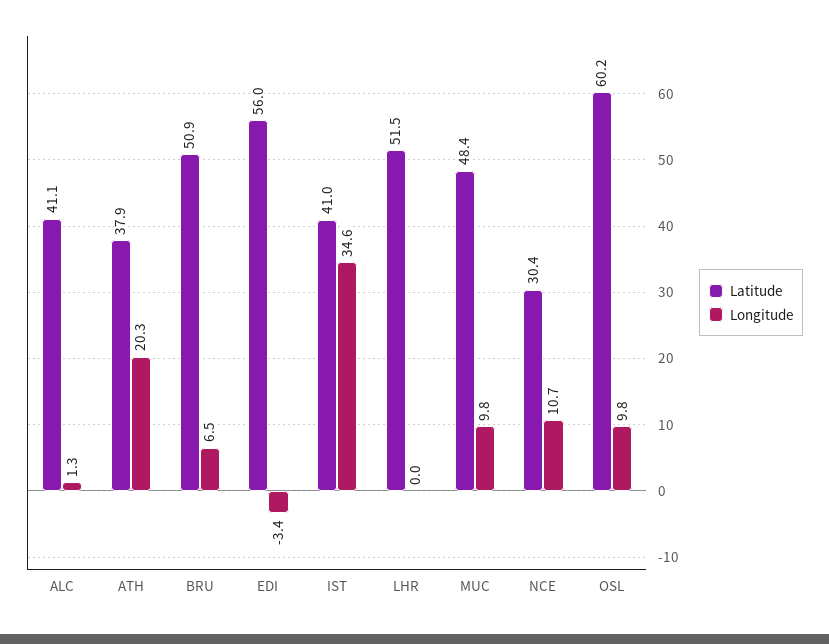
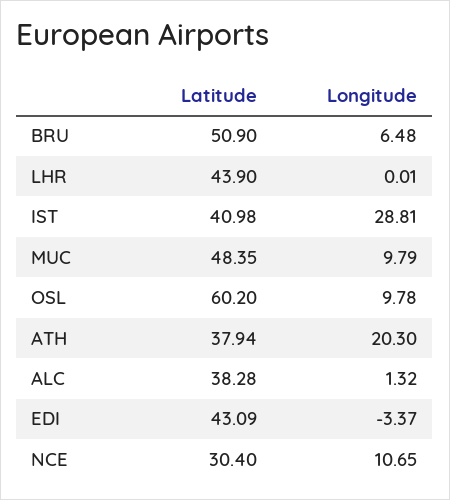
  {
    "Latitude": {
-     "ALC": 41.1,
+     "ALC": 38.28,
      "ATH": 37.94,
      "BRU": 50.9,
-     "EDI": 56,
+     "EDI": 43.09,
      "IST": 40.98,
-     "LHR": 51.5,
+     "LHR": 43.9,
      "MUC": 48.35,
      "NCE": 30.4,
      "OSL": 60.2
    },
    "Longitude": {
      "ALC": 1.32,
      "ATH": 20.3,
      "BRU": 6.48,
      "EDI": -3.37,
-     "IST": 34.6,
+     "IST": 28.81,
      "LHR": 0.01,
      "MUC": 9.79,
      "NCE": 10.65,
      "OSL": 9.78
    }
  }

